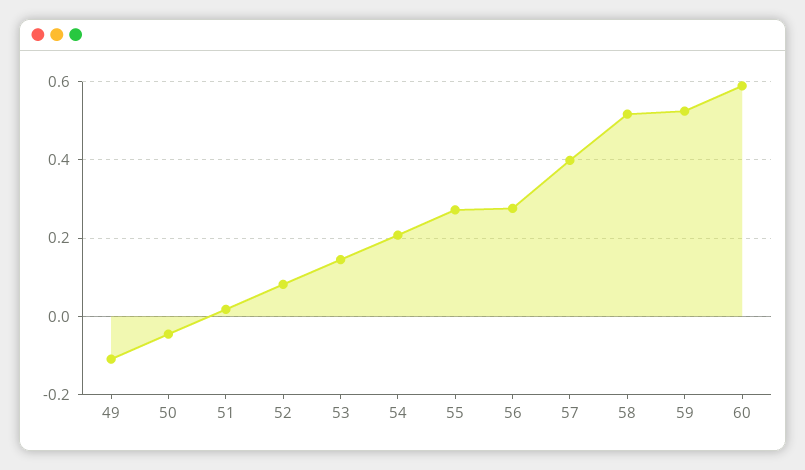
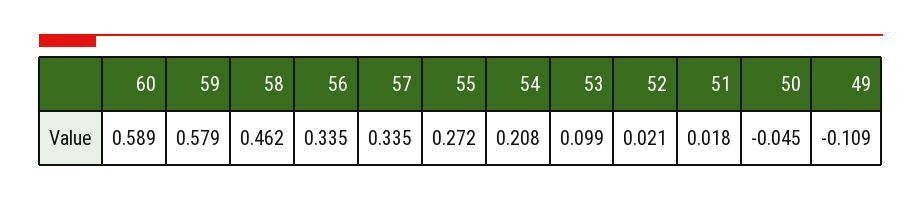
  {
    "49": -0.109,
    "50": -0.045,
    "51": 0.018,
-   "52": 0.08,
+   "52": 0.021,
-   "53": 0.14,
+   "53": 0.099,
    "54": 0.208,
    "55": 0.272,
-   "56": 0.28,
+   "56": 0.335,
-   "57": 0.4,
+   "57": 0.335,
-   "58": 0.52,
+   "58": 0.462,
-   "59": 0.52,
+   "59": 0.579,
    "60": 0.589
  }

